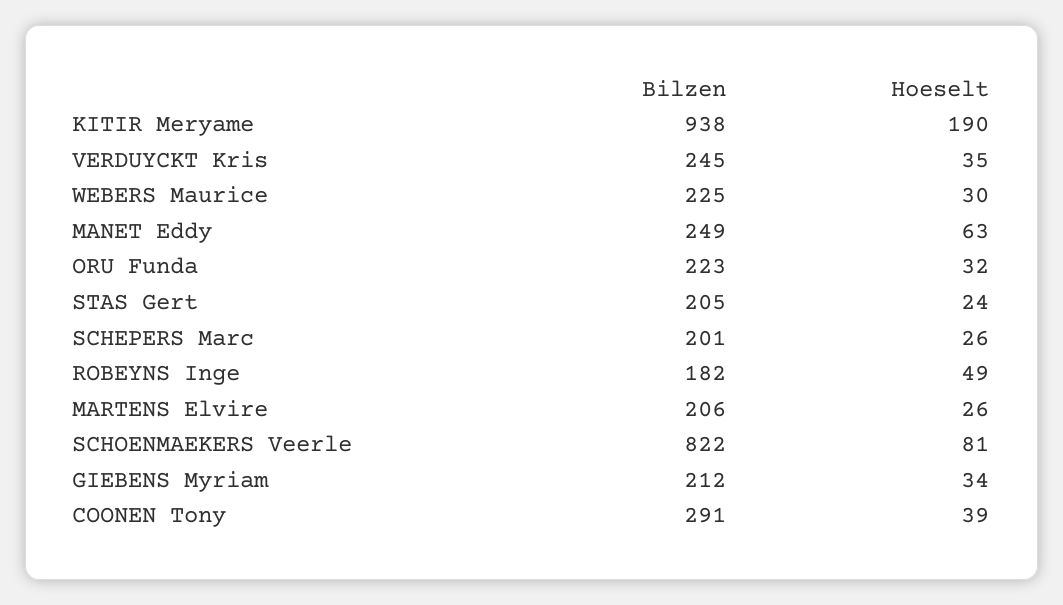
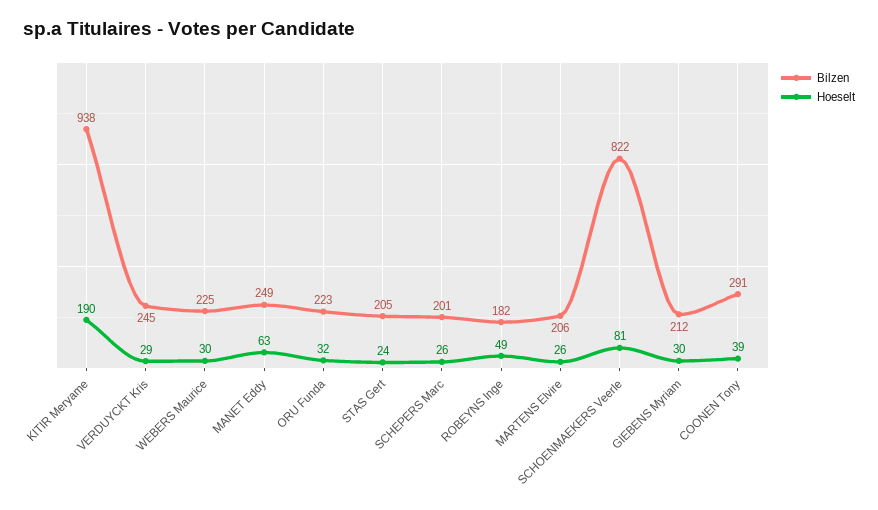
  {
    "Bilzen": {
      "KITIR Meryame": 938,
      "VERDUYCKT Kris": 245,
      "WEBERS Maurice": 225,
      "MANET Eddy": 249,
      "ORU Funda": 223,
      "STAS Gert": 205,
      "SCHEPERS Marc": 201,
      "ROBEYNS Inge": 182,
      "MARTENS Elvire": 206,
      "SCHOENMAEKERS Veerle": 822,
      "GIEBENS Myriam": 212,
      "COONEN Tony": 291
    },
    "Hoeselt": {
      "KITIR Meryame": 190,
-     "VERDUYCKT Kris": 35,
+     "VERDUYCKT Kris": 29,
      "WEBERS Maurice": 30,
      "MANET Eddy": 63,
      "ORU Funda": 32,
      "STAS Gert": 24,
      "SCHEPERS Marc": 26,
      "ROBEYNS Inge": 49,
      "MARTENS Elvire": 26,
      "SCHOENMAEKERS Veerle": 81,
-     "GIEBENS Myriam": 34,
+     "GIEBENS Myriam": 30,
      "COONEN Tony": 39
    }
  }

